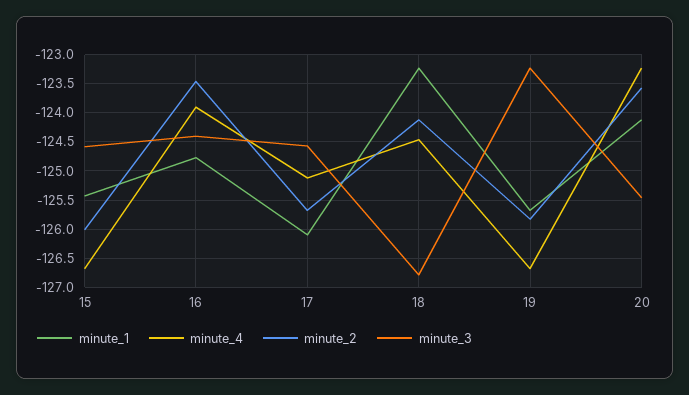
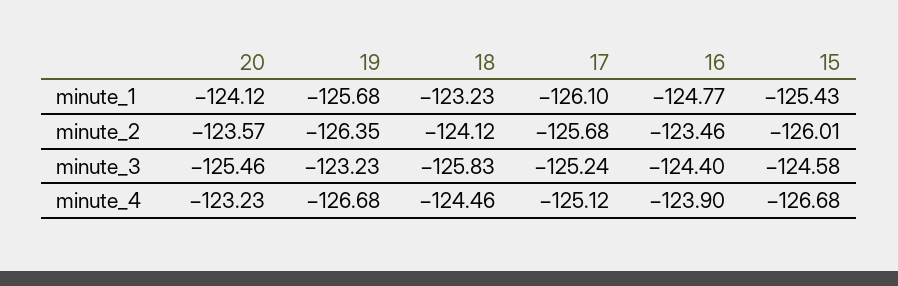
  {
    "minute_1": {
      "15": -125.43,
      "16": -124.77,
      "17": -126.1,
      "18": -123.23,
      "19": -125.68,
      "20": -124.12
    },
    "minute_4": {
      "15": -126.68,
      "16": -123.9,
      "17": -125.12,
      "18": -124.46,
      "19": -126.68,
      "20": -123.23
    },
    "minute_2": {
      "15": -126.01,
      "16": -123.46,
      "17": -125.68,
      "18": -124.12,
-     "19": -125.75,
+     "19": -126.35,
      "20": -123.57
    },
    "minute_3": {
      "15": -124.58,
      "16": -124.4,
-     "17": -124.5,
+     "17": -125.24,
-     "18": -126.75,
+     "18": -125.83,
      "19": -123.23,
      "20": -125.46
    }
  }

